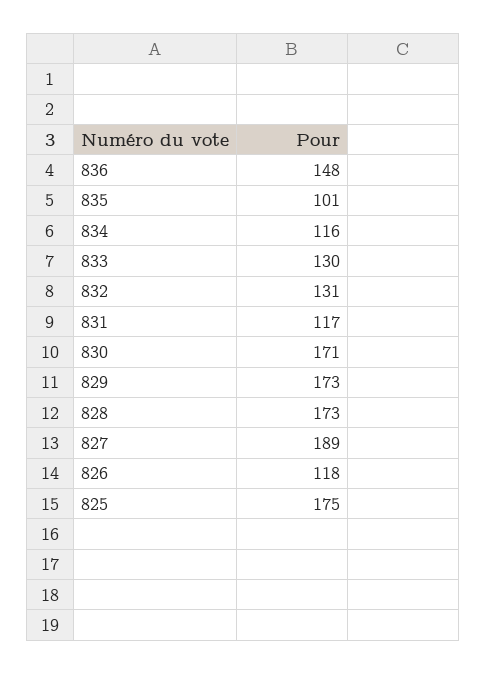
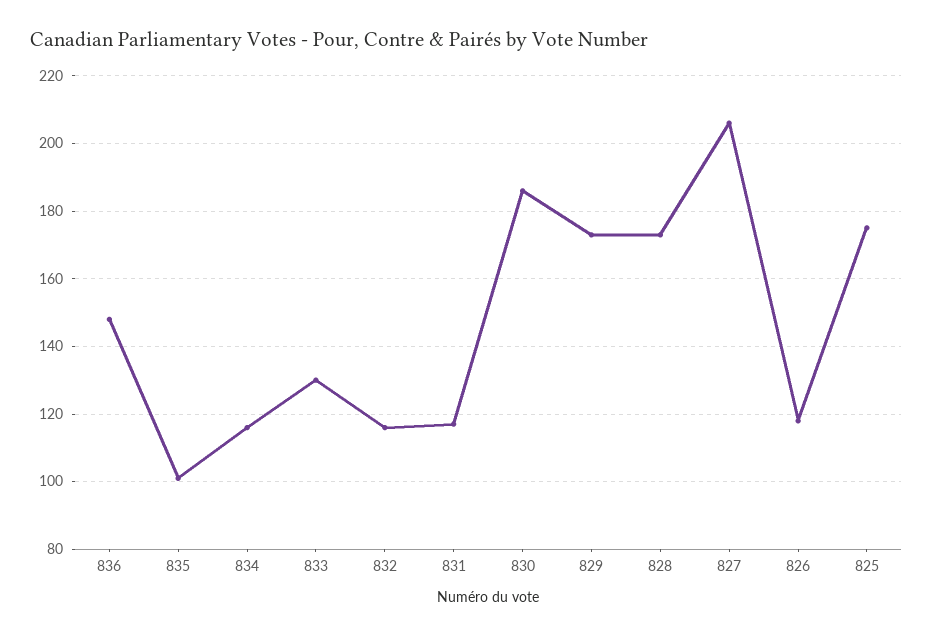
  {
    "836": 148,
    "835": 101,
    "834": 116,
    "833": 130,
-   "832": 131,
+   "832": 115,
    "831": 117,
-   "830": 171,
+   "830": 185,
    "829": 173,
    "828": 173,
-   "827": 189,
+   "827": 205,
    "826": 118,
    "825": 175
  }

